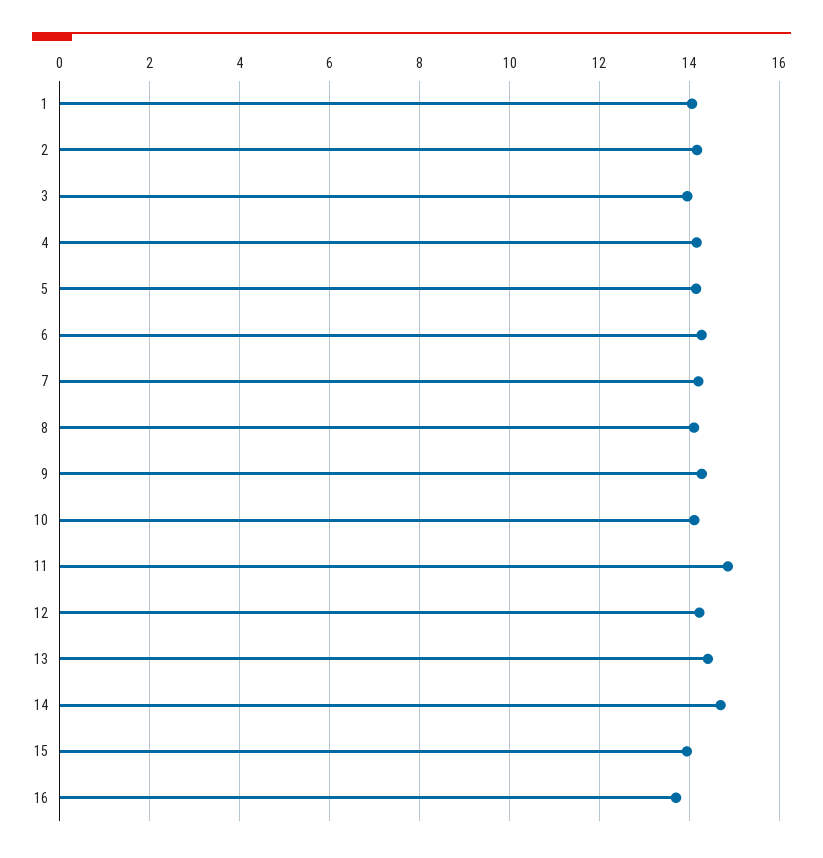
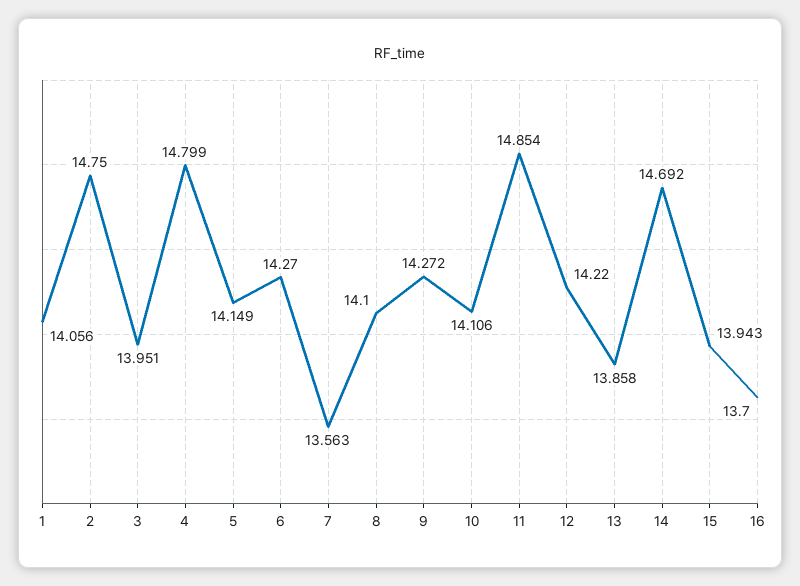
  {
    "1": 14.056,
-   "2": 14.2,
+   "2": 14.75,
    "3": 13.951,
-   "4": 14.2,
+   "4": 14.799,
    "5": 14.149,
    "6": 14.27,
-   "7": 14.2,
+   "7": 13.563,
    "8": 14.1,
    "9": 14.272,
    "10": 14.106,
    "11": 14.854,
    "12": 14.22,
-   "13": 14.4,
+   "13": 13.858,
    "14": 14.692,
    "15": 13.943,
    "16": 13.7
  }

